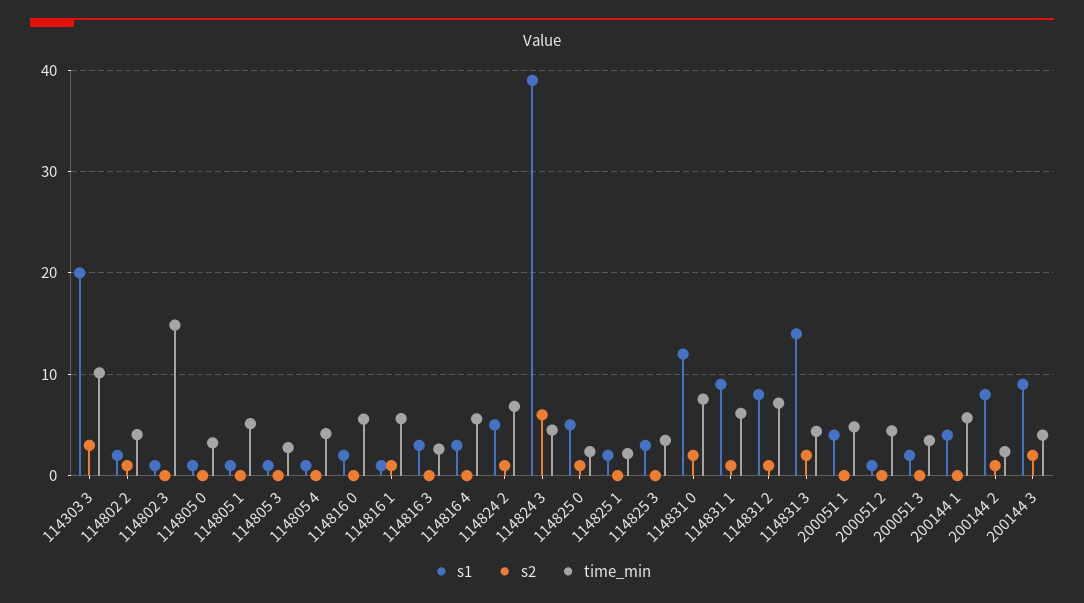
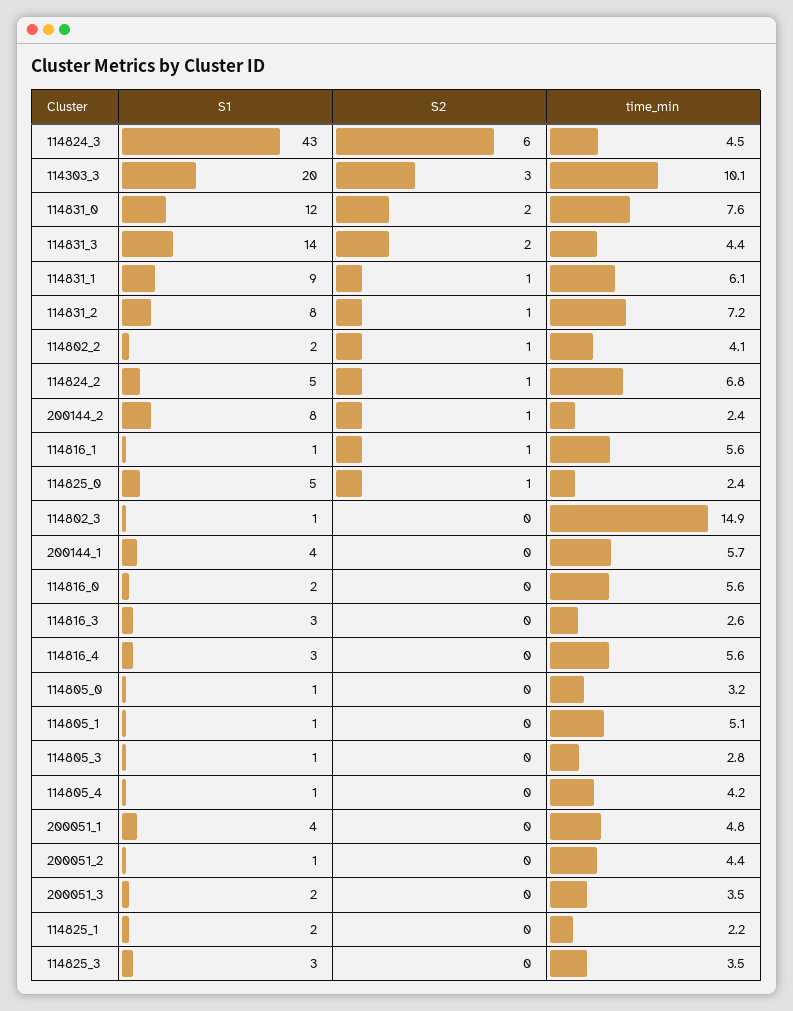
  {
    "s1": {
      "114303 3": 20,
      "114802 2": 2,
      "114802 3": 1,
      "114805 0": 1,
      "114805 1": 1,
      "114805 3": 1,
      "114805 4": 1,
      "114816 0": 2,
      "114816 1": 1,
      "114816 3": 3,
      "114816 4": 3,
      "114824 2": 5,
-     "114824 3": 39,
+     "114824 3": 43,
      "114825 0": 5,
      "114825 1": 2,
      "114825 3": 3,
      "114831 0": 12,
      "114831 1": 9,
      "114831 2": 8,
      "114831 3": 14,
      "200051 1": 4,
      "200051 2": 1,
      "200051 3": 2,
      "200144 1": 4,
-     "200144 2": 8,
+     "200144 2": 8
-     "200144 3": 9
    },
    "s2": {
      "114303 3": 3,
      "114802 2": 1,
      "114802 3": 0,
      "114805 0": 0,
      "114805 1": 0,
      "114805 3": 0,
      "114805 4": 0,
      "114816 0": 0,
      "114816 1": 1,
      "114816 3": 0,
      "114816 4": 0,
      "114824 2": 1,
      "114824 3": 6,
      "114825 0": 1,
      "114825 1": 0,
      "114825 3": 0,
      "114831 0": 2,
      "114831 1": 1,
      "114831 2": 1,
      "114831 3": 2,
      "200051 1": 0,
      "200051 2": 0,
      "200051 3": 0,
      "200144 1": 0,
-     "200144 2": 1,
+     "200144 2": 1
-     "200144 3": 2
    },
    "time_min": {
      "114303 3": 10.1,
      "114802 2": 4.1,
      "114802 3": 14.9,
      "114805 0": 3.2,
      "114805 1": 5.1,
      "114805 3": 2.8,
      "114805 4": 4.2,
      "114816 0": 5.6,
      "114816 1": 5.6,
      "114816 3": 2.6,
      "114816 4": 5.6,
      "114824 2": 6.8,
      "114824 3": 4.5,
      "114825 0": 2.4,
      "114825 1": 2.2,
      "114825 3": 3.5,
      "114831 0": 7.6,
      "114831 1": 6.1,
      "114831 2": 7.2,
      "114831 3": 4.4,
      "200051 1": 4.8,
      "200051 2": 4.4,
      "200051 3": 3.5,
      "200144 1": 5.7,
-     "200144 2": 2.4,
+     "200144 2": 2.4
-     "200144 3": 4
    }
  }

